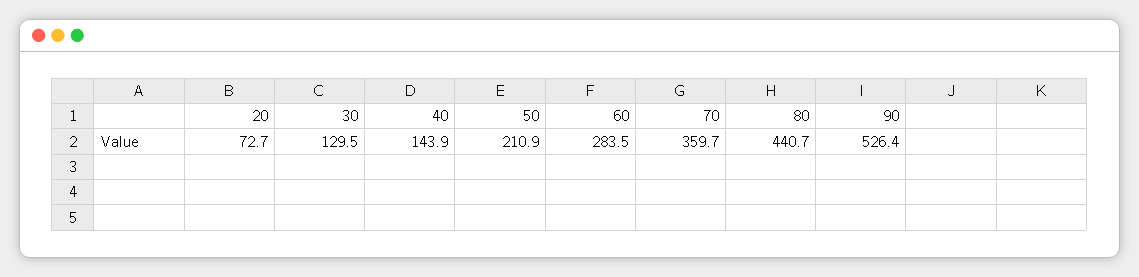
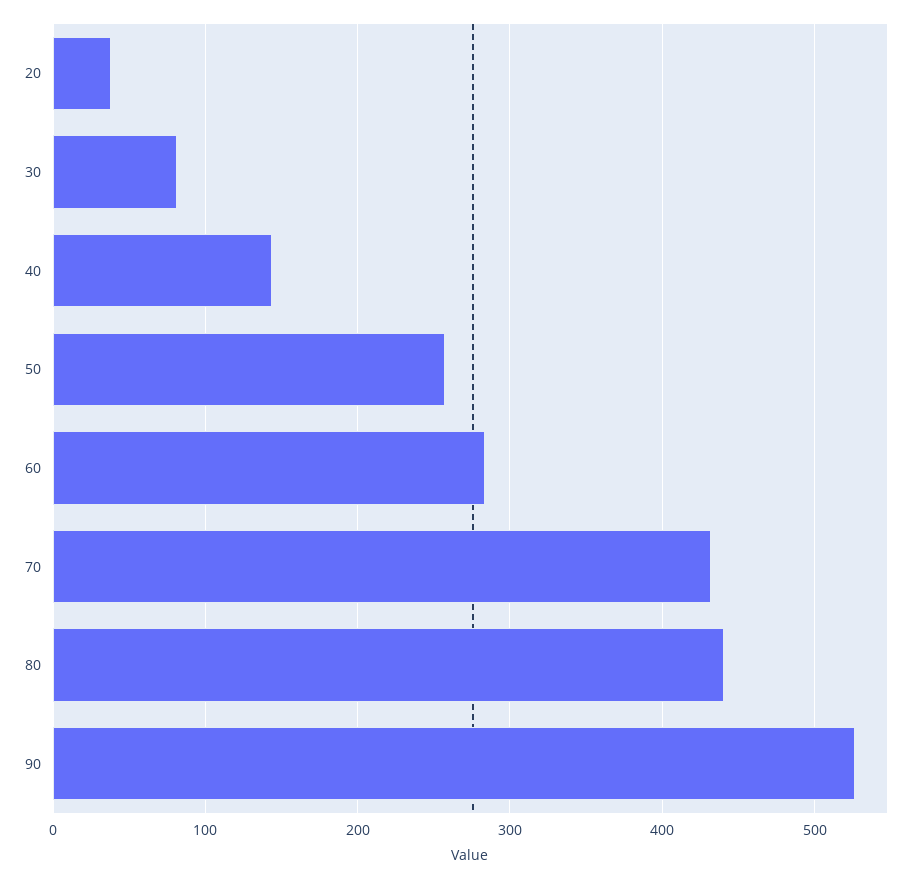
  {
-   "20": 72.7,
+   "20": 40,
-   "30": 129.5,
+   "30": 80,
    "40": 143.9,
-   "50": 210.9,
+   "50": 260,
    "60": 283.5,
-   "70": 359.7,
+   "70": 430,
    "80": 440.7,
    "90": 526.4
  }

